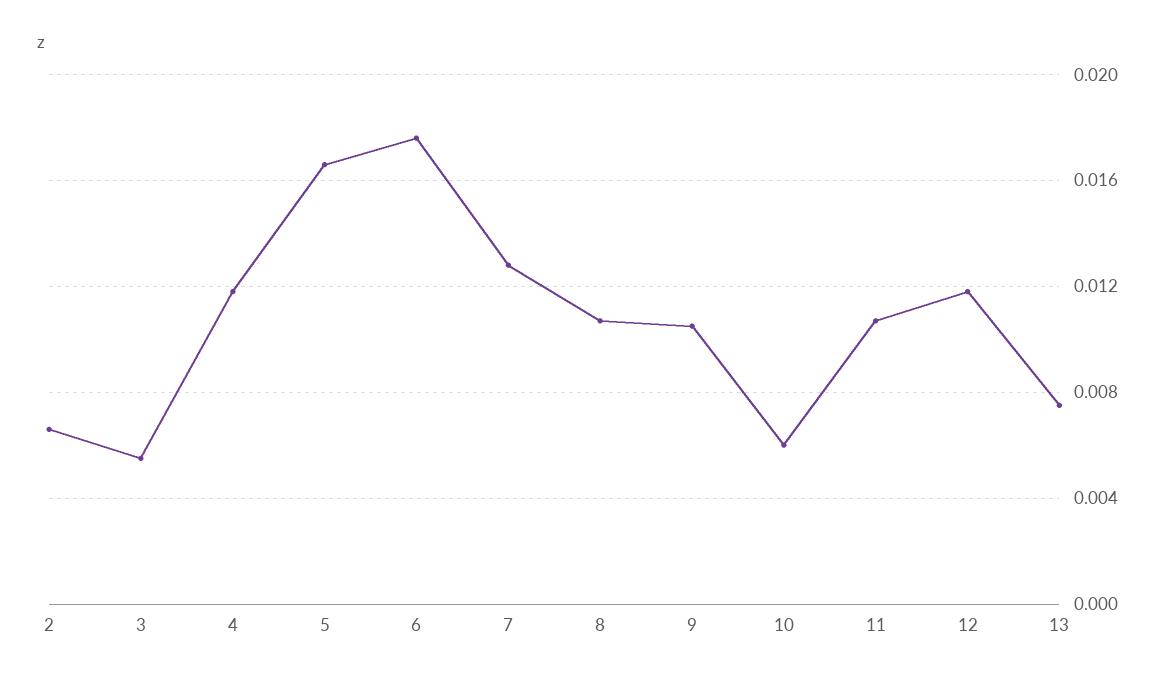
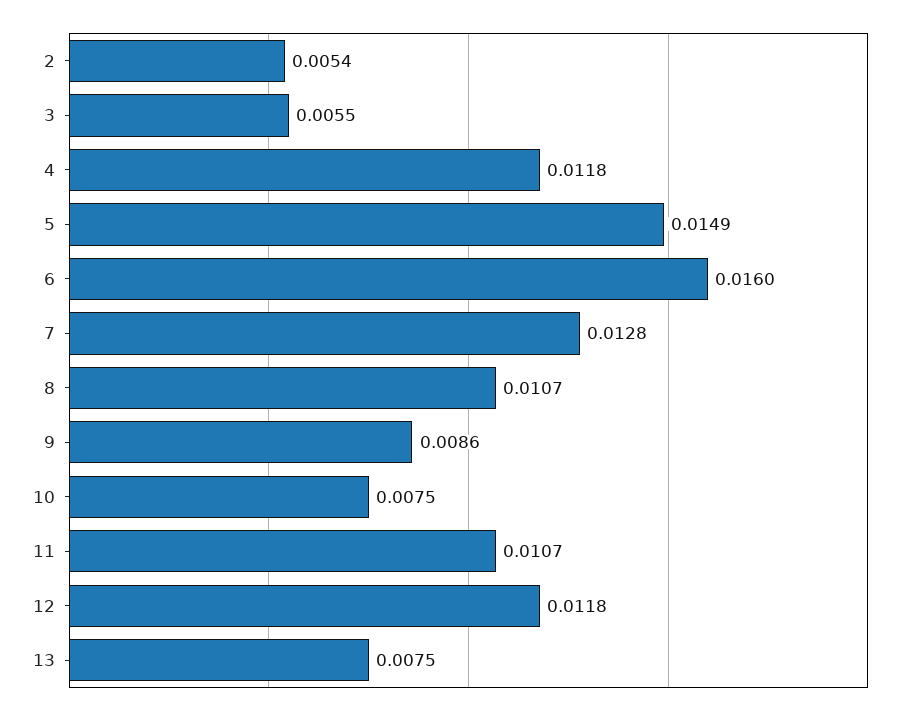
  {
-   "2": 0.0065,
+   "2": 0.0054,
    "3": 0.0055,
    "4": 0.0118,
-   "5": 0.0165,
+   "5": 0.0149,
-   "6": 0.0175,
+   "6": 0.016,
    "7": 0.0128,
    "8": 0.0107,
-   "9": 0.0105,
+   "9": 0.0086,
-   "10": 0.006,
+   "10": 0.0075,
    "11": 0.0107,
    "12": 0.0118,
    "13": 0.0075
  }

